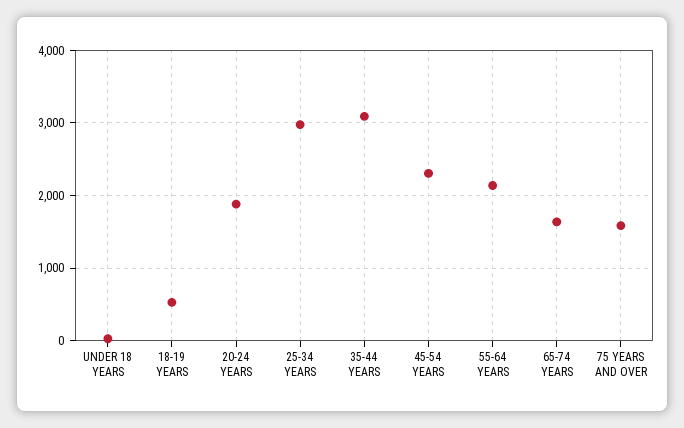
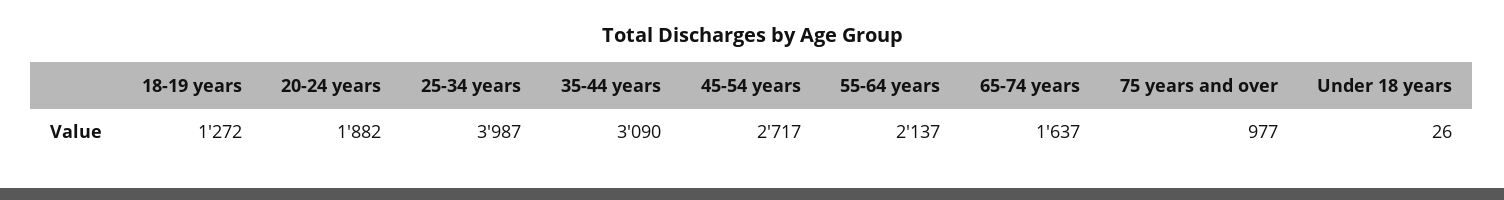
  {
    "UNDER 18 YEARS": 26,
-   "18-19 YEARS": 500,
+   "18-19 YEARS": 1272,
    "20-24 YEARS": 1882,
-   "25-34 YEARS": 3000,
+   "25-34 YEARS": 3987,
    "35-44 YEARS": 3090,
-   "45-54 YEARS": 2300,
+   "45-54 YEARS": 2717,
    "55-64 YEARS": 2137,
    "65-74 YEARS": 1637,
-   "75 YEARS AND OVER": 1600
+   "75 YEARS AND OVER": 977
  }

